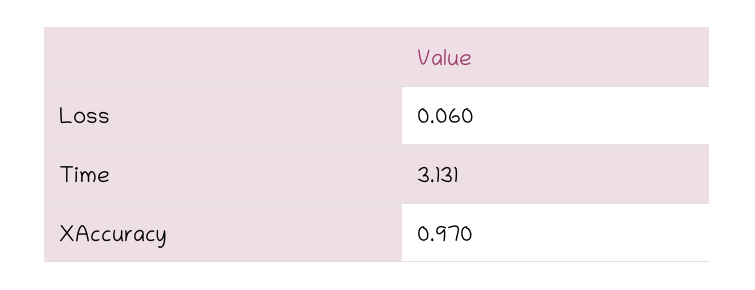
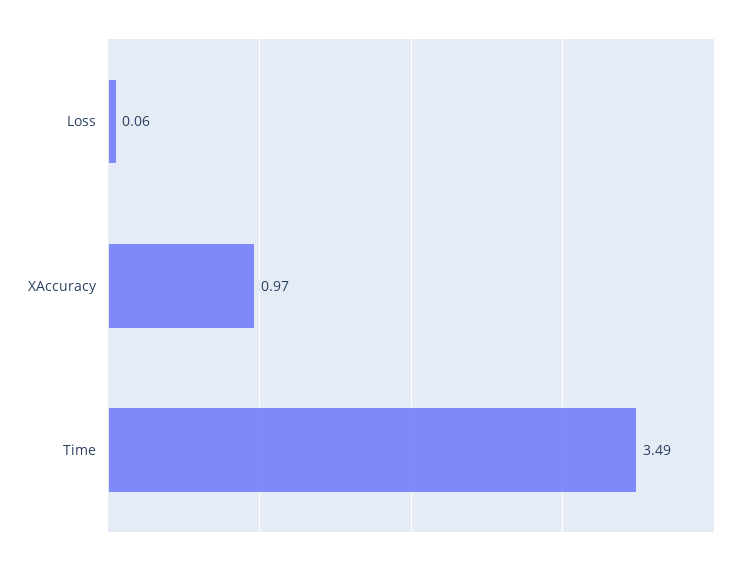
  {
    "Loss": 0.06,
-   "Time": 3.131,
+   "Time": 3.49,
    "XAccuracy": 0.97
  }

